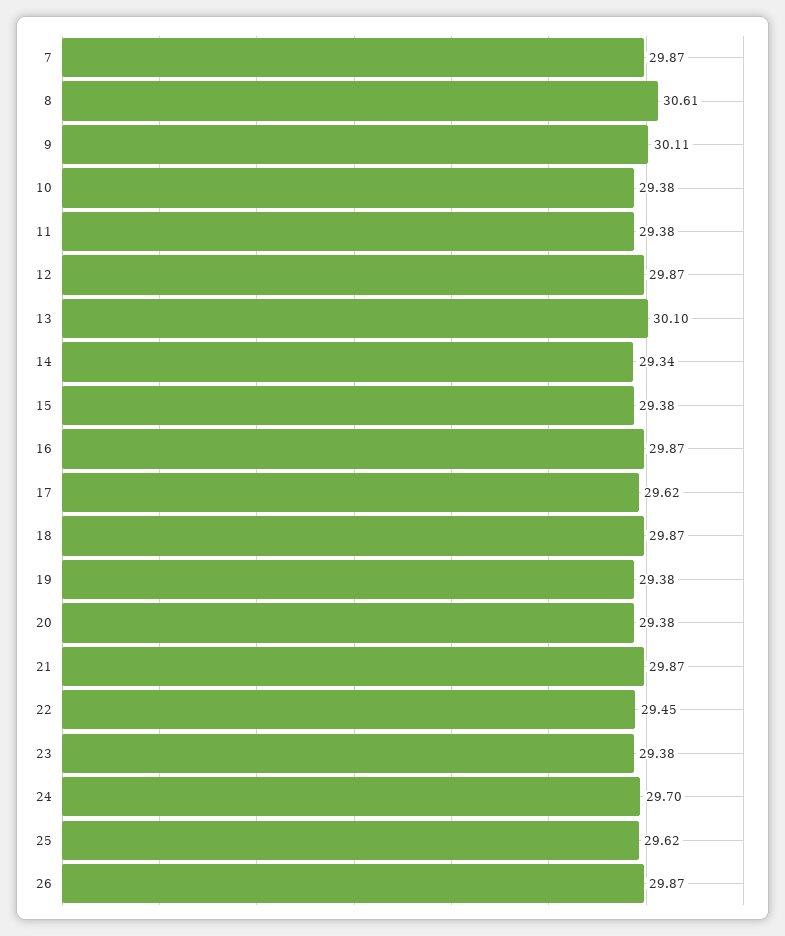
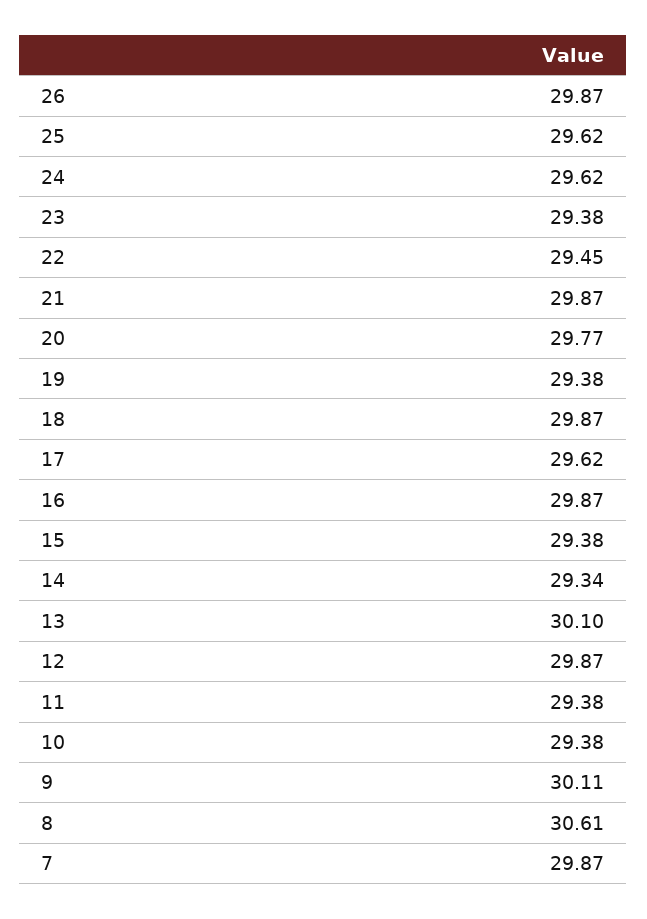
  {
    "7": 29.87,
    "8": 30.61,
    "9": 30.11,
    "10": 29.38,
    "11": 29.38,
    "12": 29.87,
    "13": 30.1,
    "14": 29.34,
    "15": 29.38,
    "16": 29.87,
    "17": 29.62,
    "18": 29.87,
    "19": 29.38,
-   "20": 29.38,
+   "20": 29.77,
    "21": 29.87,
    "22": 29.45,
    "23": 29.38,
-   "24": 29.7,
+   "24": 29.62,
    "25": 29.62,
    "26": 29.87
  }

